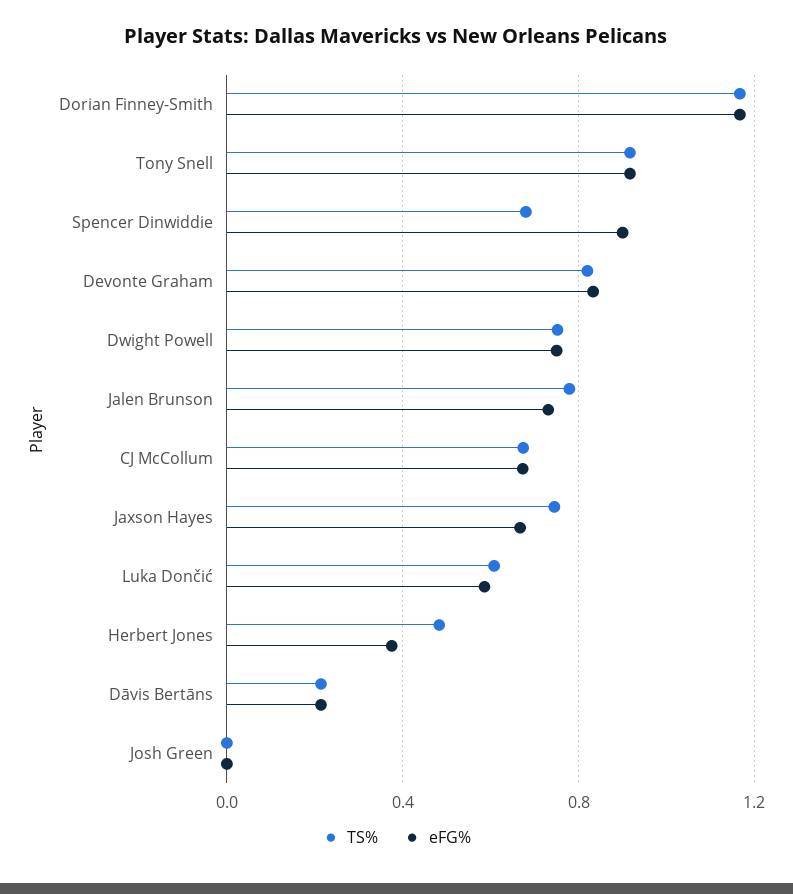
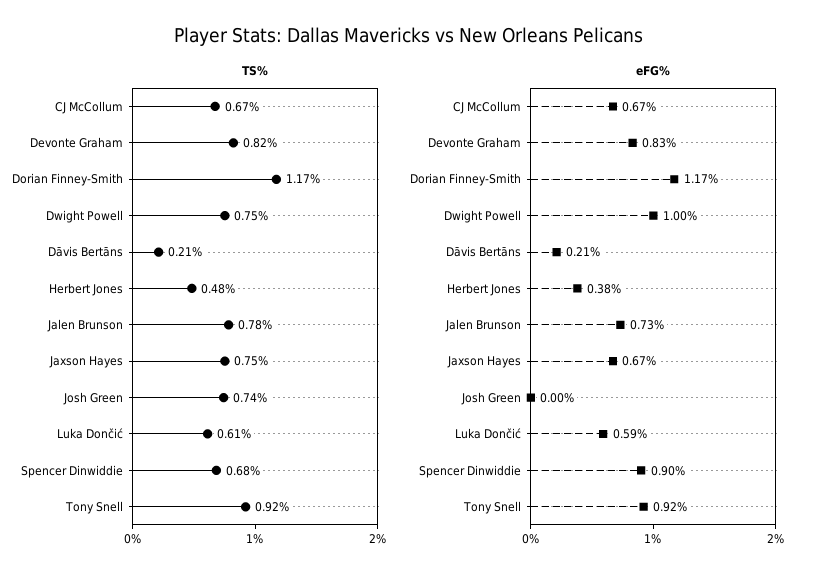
  {
    "TS%": {
      "Dorian Finney-Smith": 1.17,
      "Tony Snell": 0.92,
      "Spencer Dinwiddie": 0.68,
      "Devonte Graham": 0.82,
      "Dwight Powell": 0.75,
      "Jalen Brunson": 0.78,
      "CJ McCollum": 0.67,
      "Jaxson Hayes": 0.75,
      "Luka Dončić": 0.61,
      "Herbert Jones": 0.48,
      "Dāvis Bertāns": 0.21,
-     "Josh Green": 0
+     "Josh Green": 0.74
    },
    "eFG%": {
      "Dorian Finney-Smith": 1.17,
      "Tony Snell": 0.92,
      "Spencer Dinwiddie": 0.9,
      "Devonte Graham": 0.83,
-     "Dwight Powell": 0.75,
+     "Dwight Powell": 1,
      "Jalen Brunson": 0.73,
      "CJ McCollum": 0.67,
      "Jaxson Hayes": 0.67,
      "Luka Dončić": 0.59,
      "Herbert Jones": 0.38,
      "Dāvis Bertāns": 0.21,
      "Josh Green": 0
    }
  }

